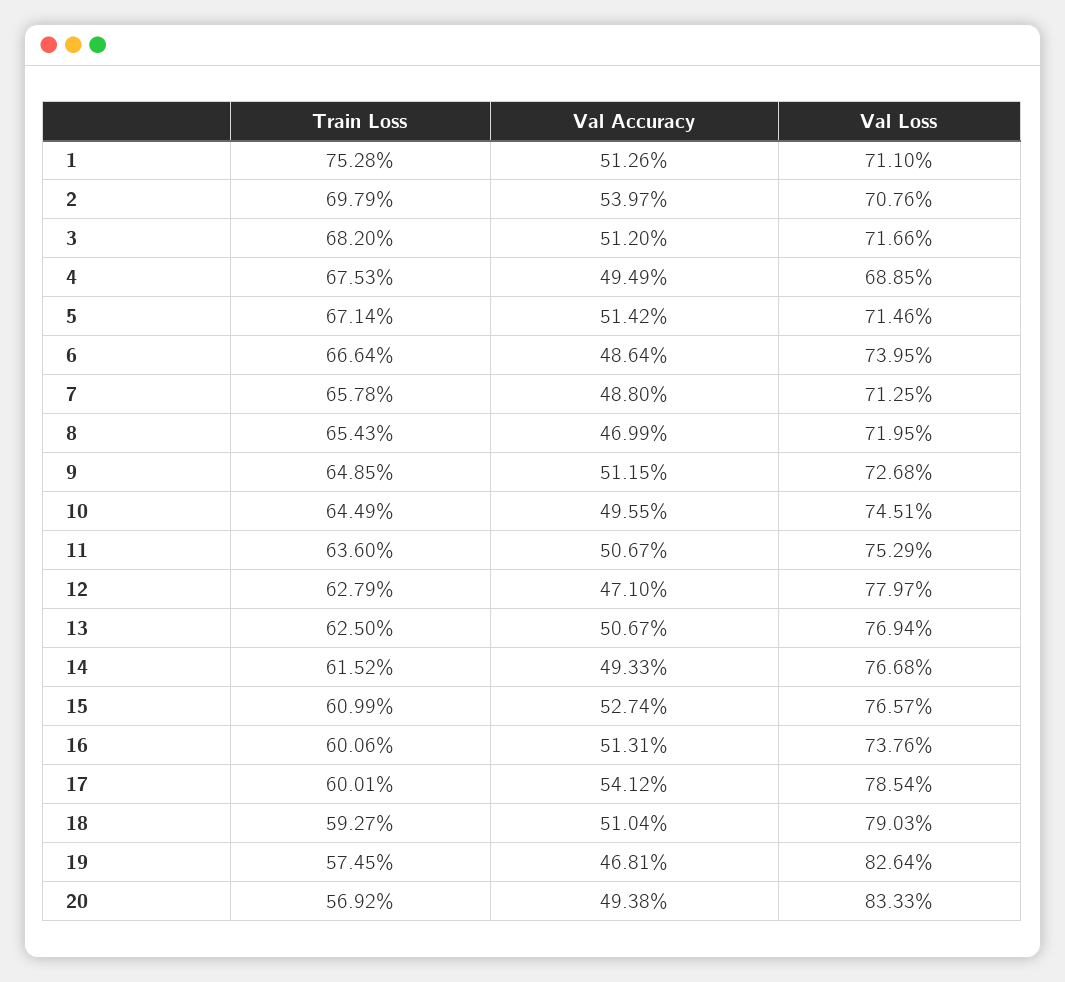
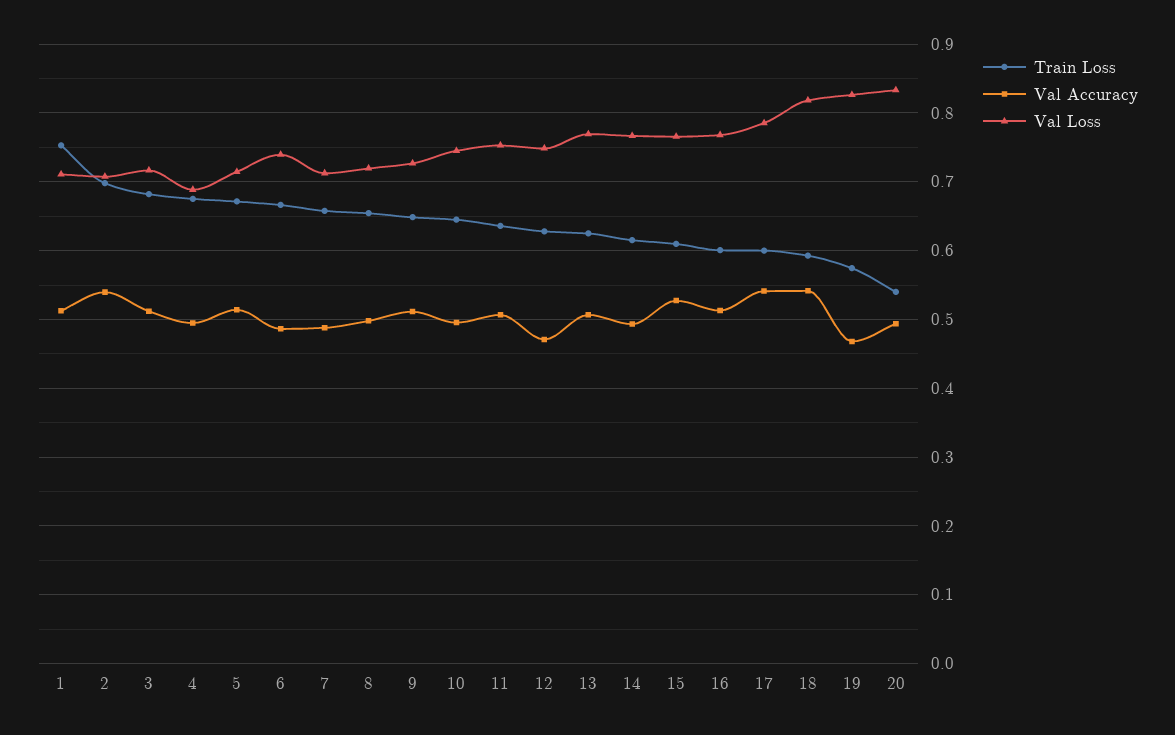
  {
    "Train Loss": {
      "1": 0.7528,
      "2": 0.6979,
      "3": 0.682,
      "4": 0.6753,
      "5": 0.6714,
      "6": 0.6664,
      "7": 0.6578,
      "8": 0.6543,
      "9": 0.6485,
      "10": 0.6449,
      "11": 0.636,
      "12": 0.6279,
      "13": 0.625,
      "14": 0.6152,
      "15": 0.6099,
      "16": 0.6006,
      "17": 0.6001,
      "18": 0.5927,
      "19": 0.5745,
-     "20": 0.5692
+     "20": 0.54
    },
    "Val Accuracy": {
      "1": 0.5126,
      "2": 0.5397,
      "3": 0.512,
      "4": 0.4949,
      "5": 0.5142,
      "6": 0.4864,
      "7": 0.488,
-     "8": 0.4699,
+     "8": 0.5,
      "9": 0.5115,
      "10": 0.4955,
      "11": 0.5067,
      "12": 0.471,
      "13": 0.5067,
      "14": 0.4933,
      "15": 0.5274,
      "16": 0.5131,
      "17": 0.5412,
-     "18": 0.5104,
+     "18": 0.54,
      "19": 0.4681,
      "20": 0.4938
    },
    "Val Loss": {
      "1": 0.711,
      "2": 0.7076,
      "3": 0.7166,
      "4": 0.6885,
      "5": 0.7146,
      "6": 0.7395,
      "7": 0.7125,
      "8": 0.7195,
      "9": 0.7268,
      "10": 0.7451,
      "11": 0.7529,
-     "12": 0.7797,
+     "12": 0.75,
      "13": 0.7694,
      "14": 0.7668,
      "15": 0.7657,
-     "16": 0.7376,
+     "16": 0.77,
      "17": 0.7854,
-     "18": 0.7903,
+     "18": 0.82,
      "19": 0.8264,
      "20": 0.8333
    }
  }

